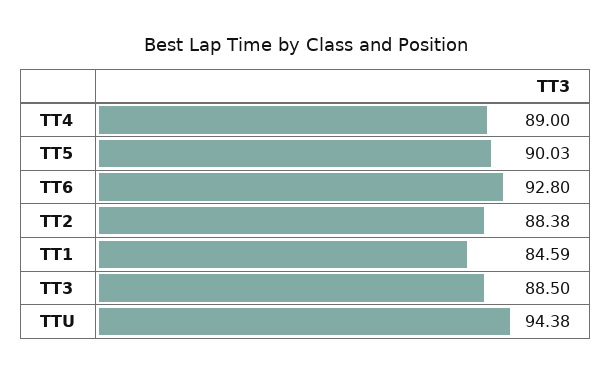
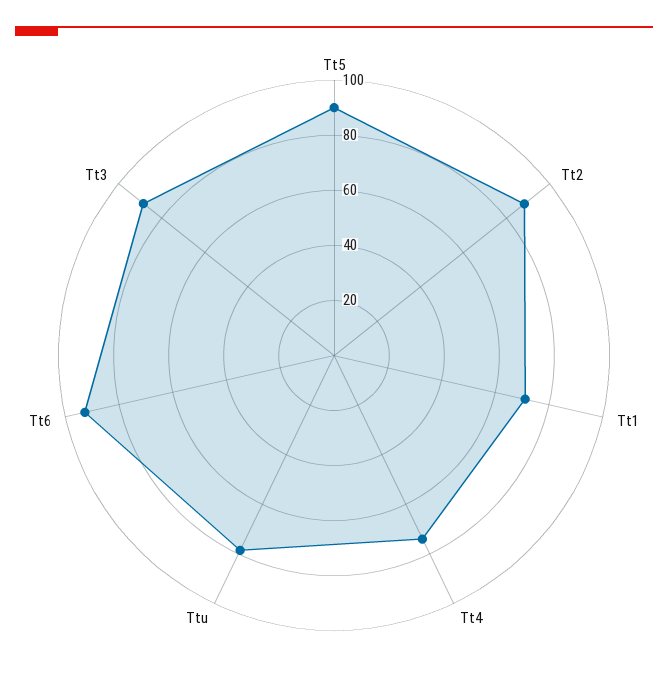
  {
-   "TT4": 89,
+   "TT4": 75,
    "TT5": 90.03,
    "TT6": 92.8,
    "TT2": 88.38,
-   "TT1": 84.59,
+   "TT1": 70,
    "TT3": 88.5,
-   "TTU": 94.38
+   "TTU": 80
  }

